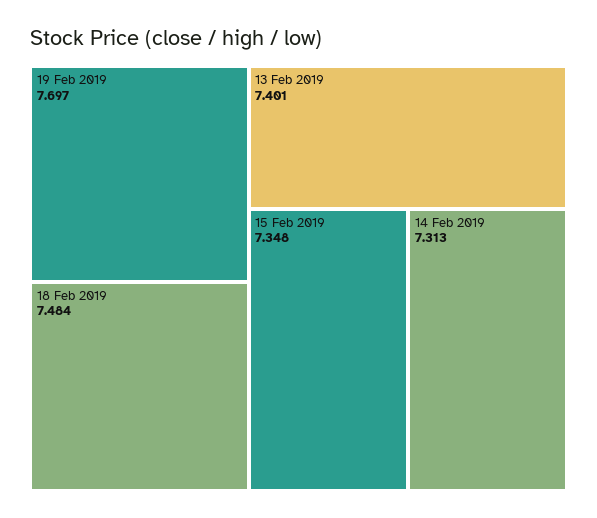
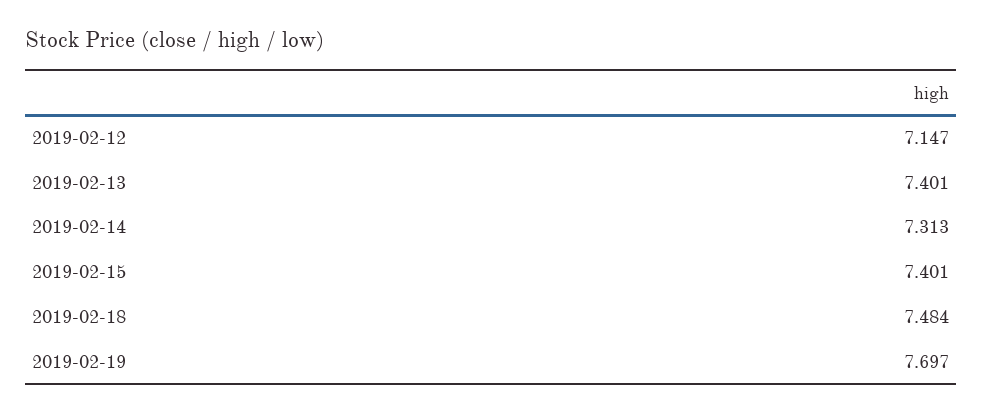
  {
    "19 Feb 2019": 7.697,
    "18 Feb 2019": 7.484,
    "13 Feb 2019": 7.401,
-   "15 Feb 2019": 7.348,
+   "15 Feb 2019": 7.401,
-   "14 Feb 2019": 7.313
+   "14 Feb 2019": 7.313,
+   "2019-02-12": 7.147
  }

